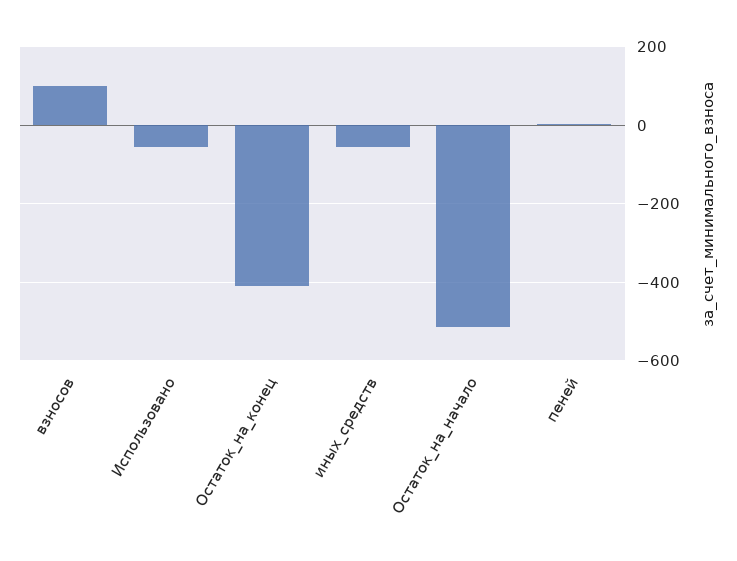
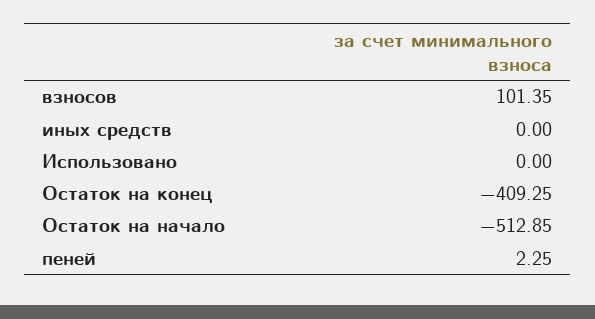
  {
    "взносов": 101.35,
-   "Использовано": -60,
+   "Использовано": 0,
    "Остаток_на_конец": -409.25,
-   "иных_средств": -60,
+   "иных_средств": 0,
    "Остаток_на_начало": -512.85,
    "пеней": 2.25
  }

